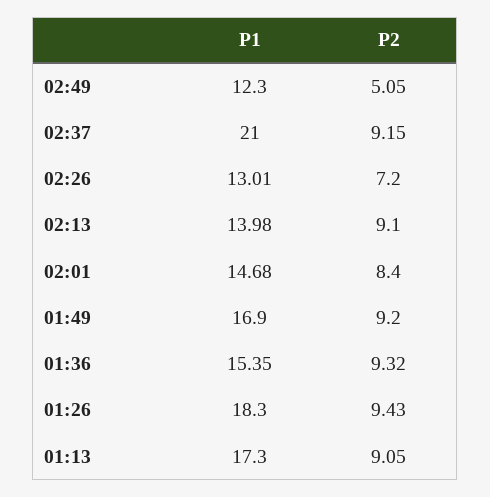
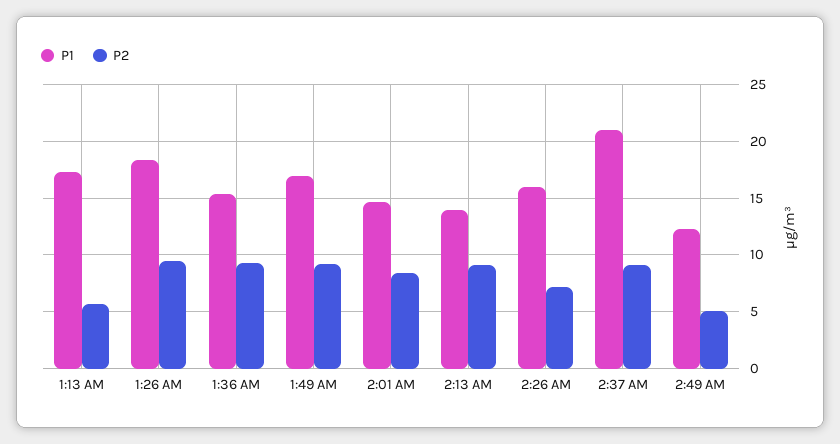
  {
    "P1": {
      "02:49": 12.3,
      "02:37": 21,
-     "02:26": 13.01,
+     "02:26": 16,
      "02:13": 13.98,
      "02:01": 14.68,
      "01:49": 16.9,
      "01:36": 15.35,
      "01:26": 18.3,
      "01:13": 17.3
    },
    "P2": {
      "02:49": 5.05,
      "02:37": 9.15,
      "02:26": 7.2,
      "02:13": 9.1,
      "02:01": 8.4,
      "01:49": 9.2,
      "01:36": 9.32,
      "01:26": 9.43,
-     "01:13": 9.05
+     "01:13": 6
    }
  }

